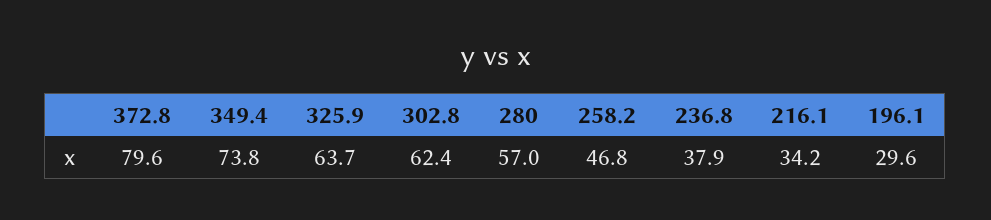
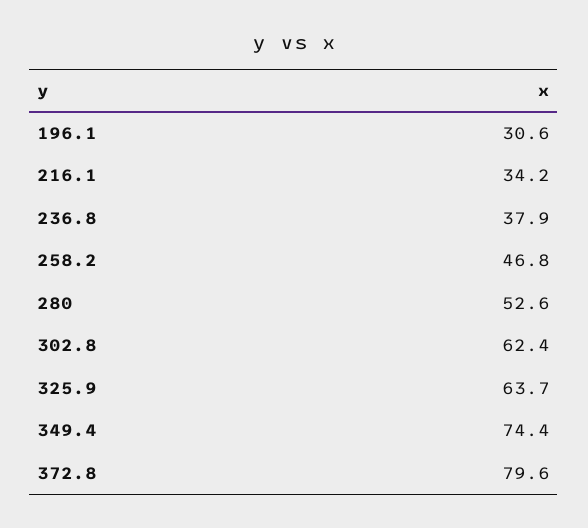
  {
    "372.8": 79.6,
-   "349.4": 73.8,
+   "349.4": 74.4,
    "325.9": 63.7,
    "302.8": 62.4,
-   "280": 57,
+   "280": 52.6,
    "258.2": 46.8,
    "236.8": 37.9,
    "216.1": 34.2,
-   "196.1": 29.6
+   "196.1": 30.6
  }

